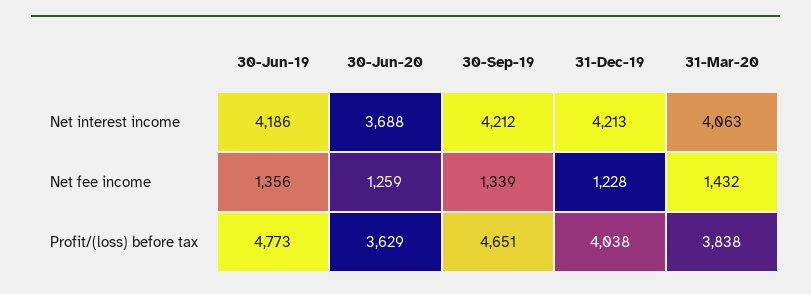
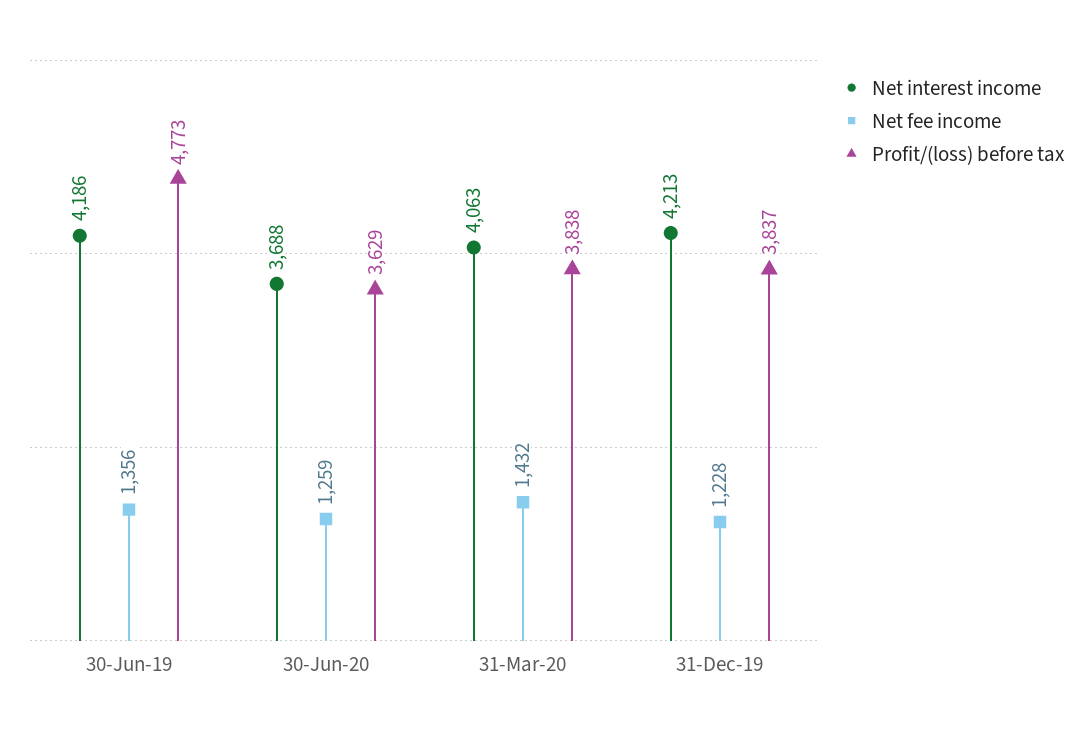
  {
    "Net interest income": {
      "30-Jun-19": 4186,
      "30-Jun-20": 3688,
-     "30-Sep-19": 4212,
      "31-Dec-19": 4213,
      "31-Mar-20": 4063
    },
    "Net fee income": {
      "30-Jun-19": 1356,
      "30-Jun-20": 1259,
-     "30-Sep-19": 1339,
      "31-Dec-19": 1228,
      "31-Mar-20": 1432
    },
    "Profit/(loss) before tax": {
      "30-Jun-19": 4773,
      "30-Jun-20": 3629,
-     "30-Sep-19": 4651,
-     "31-Dec-19": 4038,
+     "31-Dec-19": 3837,
      "31-Mar-20": 3838
    }
  }

